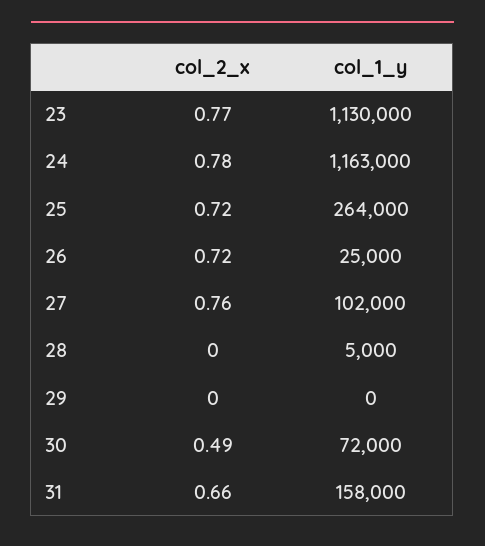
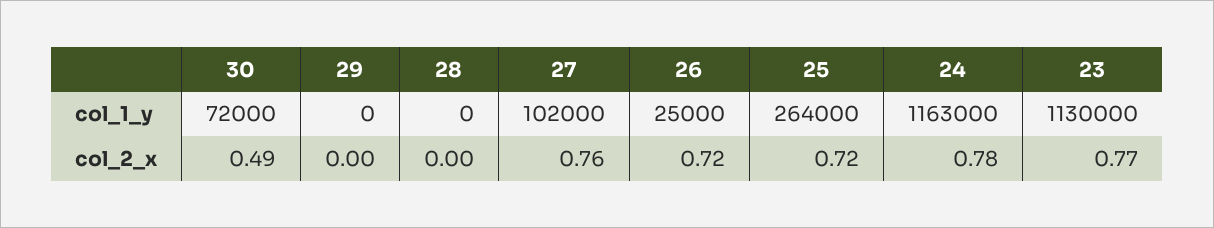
  {
    "col_2_x": {
      "23": 0.77,
      "24": 0.78,
      "25": 0.72,
      "26": 0.72,
      "27": 0.76,
      "28": 0,
      "29": 0,
-     "30": 0.49,
+     "30": 0.49
-     "31": 0.66
    },
    "col_1_y": {
      "23": 1130000,
      "24": 1163000,
      "25": 264000,
      "26": 25000,
      "27": 102000,
-     "28": 5000,
+     "28": 0,
      "29": 0,
-     "30": 72000,
+     "30": 72000
-     "31": 158000
    }
  }

